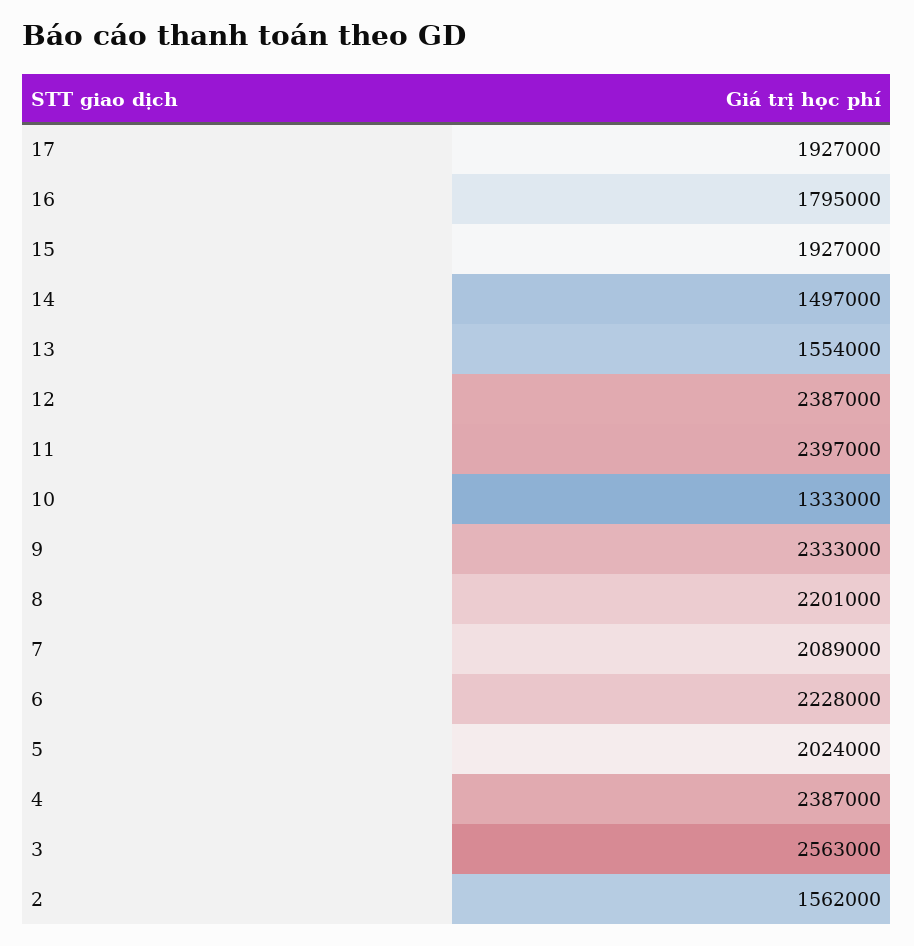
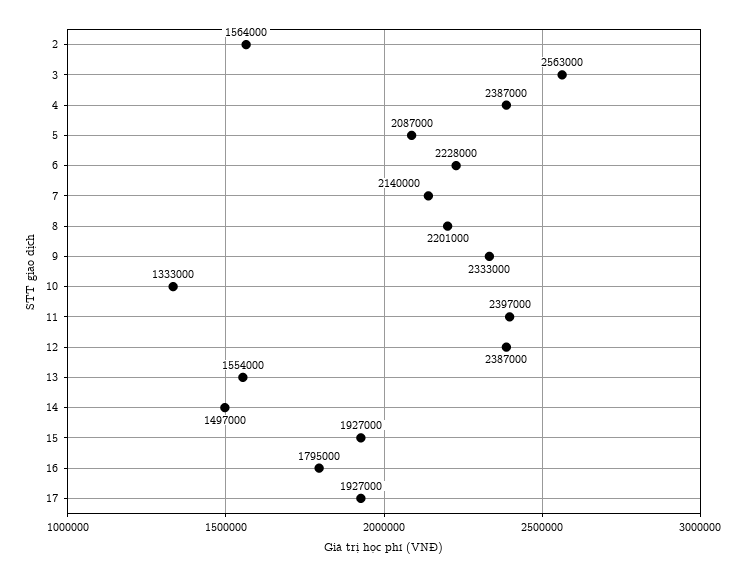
  {
    "17": 1927000,
    "16": 1795000,
    "15": 1927000,
    "14": 1497000,
    "13": 1554000,
    "12": 2387000,
    "11": 2397000,
    "10": 1333000,
    "9": 2333000,
    "8": 2201000,
-   "7": 2089000,
+   "7": 2140000,
    "6": 2228000,
-   "5": 2024000,
+   "5": 2087000,
    "4": 2387000,
    "3": 2563000,
-   "2": 1562000
+   "2": 1564000
  }

